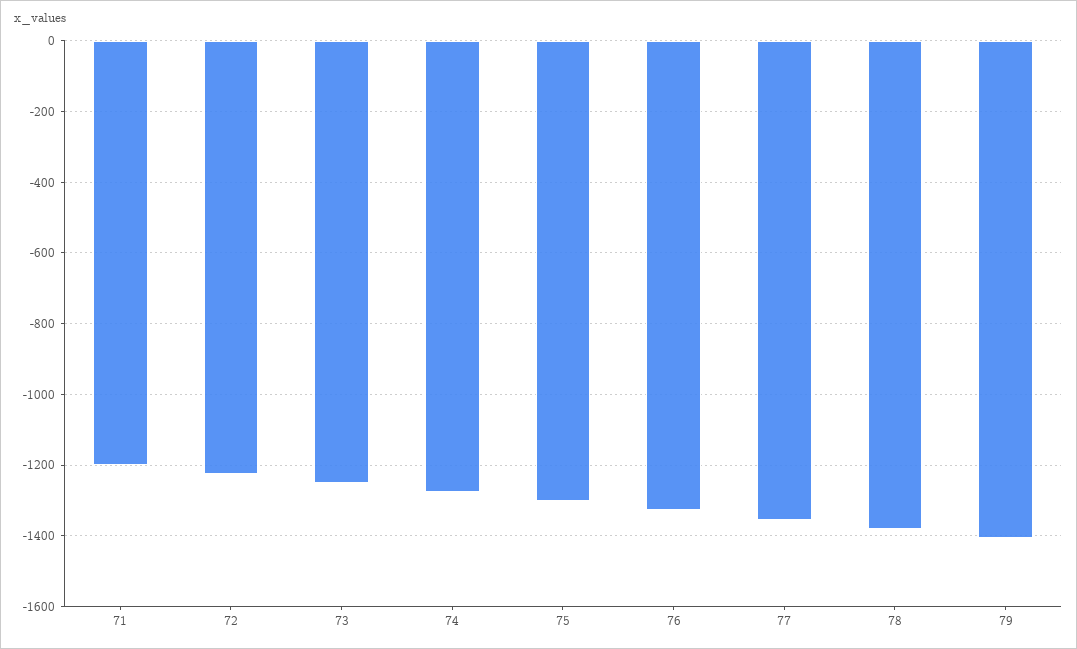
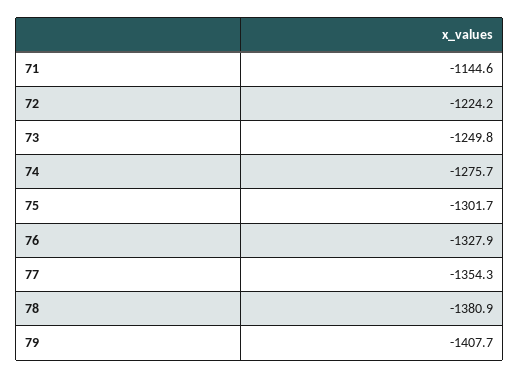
  {
-   "71": -1200,
+   "71": -1144.6,
    "72": -1224.2,
    "73": -1249.8,
    "74": -1275.7,
    "75": -1301.7,
    "76": -1327.9,
    "77": -1354.3,
    "78": -1380.9,
    "79": -1407.7
  }

